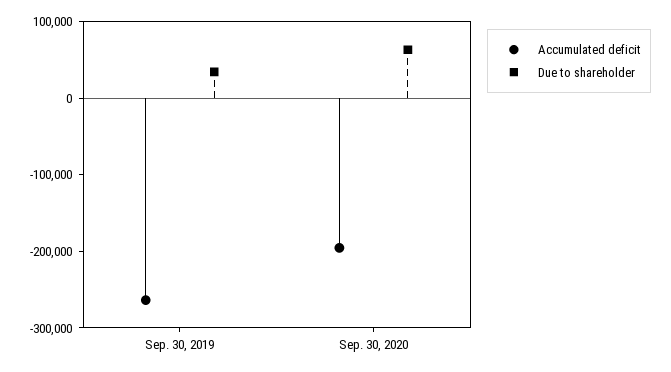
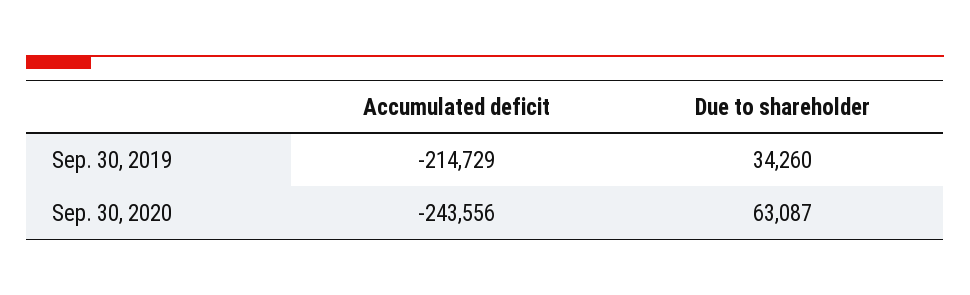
  {
    "Accumulated deficit": {
-     "Sep. 30, 2019": -260000,
+     "Sep. 30, 2019": -214729,
-     "Sep. 30, 2020": -200000
+     "Sep. 30, 2020": -243556
    },
    "Due to shareholder": {
      "Sep. 30, 2019": 34260,
      "Sep. 30, 2020": 63087
    }
  }

